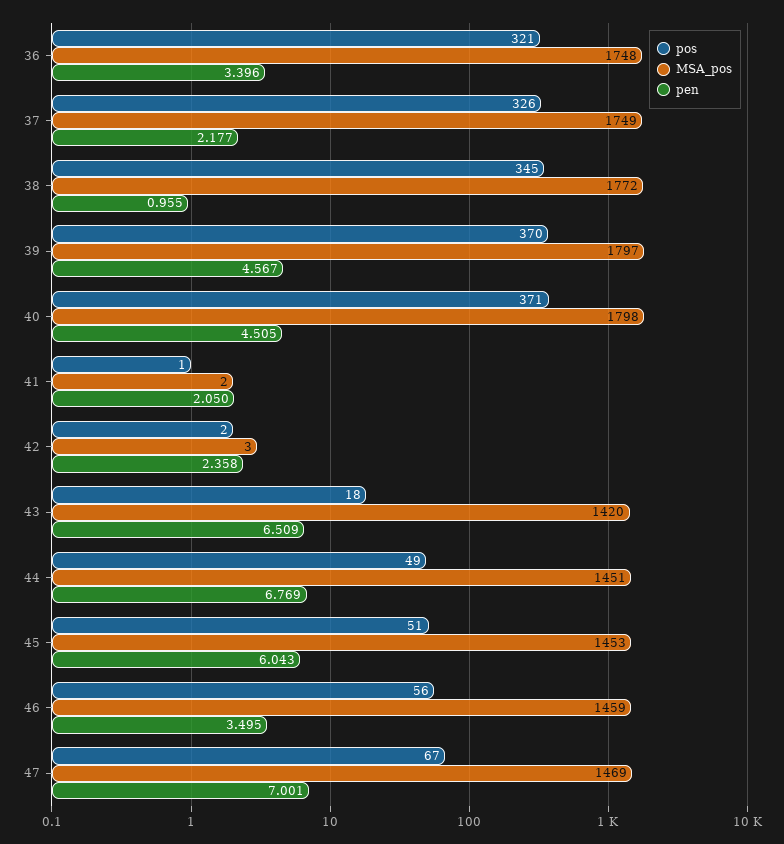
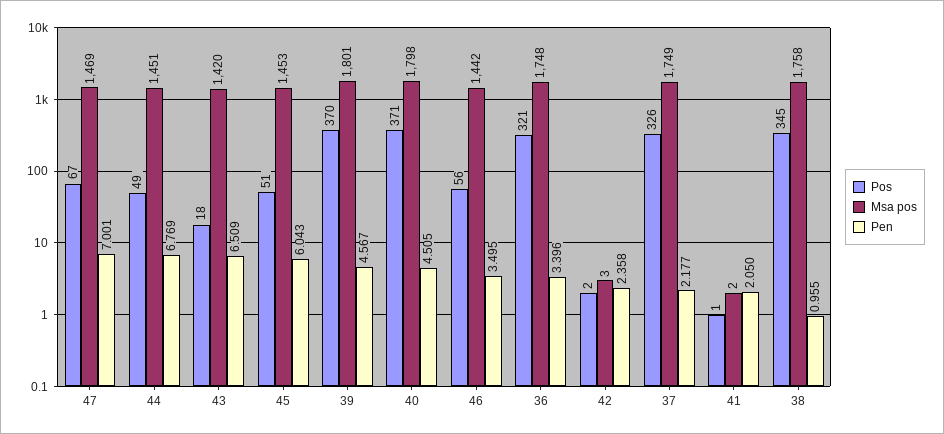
  {
    "pos": {
      "36": 321,
      "37": 326,
      "38": 345,
      "39": 370,
      "40": 371,
      "41": 1,
      "42": 2,
      "43": 18,
      "44": 49,
      "45": 51,
      "46": 56,
      "47": 67
    },
    "MSA_pos": {
      "36": 1748,
      "37": 1749,
-     "38": 1772,
+     "38": 1758,
-     "39": 1797,
+     "39": 1801,
      "40": 1798,
      "41": 2,
      "42": 3,
      "43": 1420,
      "44": 1451,
      "45": 1453,
-     "46": 1459,
+     "46": 1442,
      "47": 1469
    },
    "pen": {
      "36": 3.396,
      "37": 2.177,
      "38": 0.955,
      "39": 4.567,
      "40": 4.505,
      "41": 2.05,
      "42": 2.358,
      "43": 6.509,
      "44": 6.769,
      "45": 6.043,
      "46": 3.495,
      "47": 7.001
    }
  }

